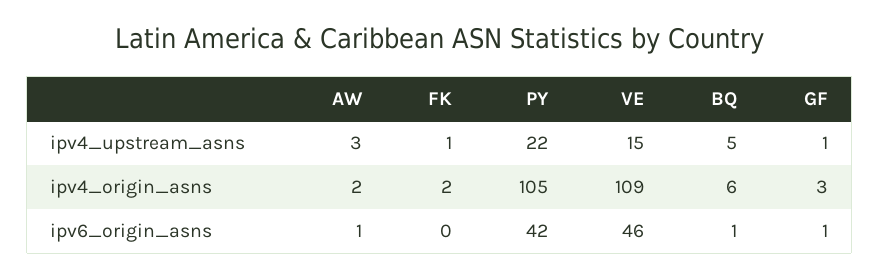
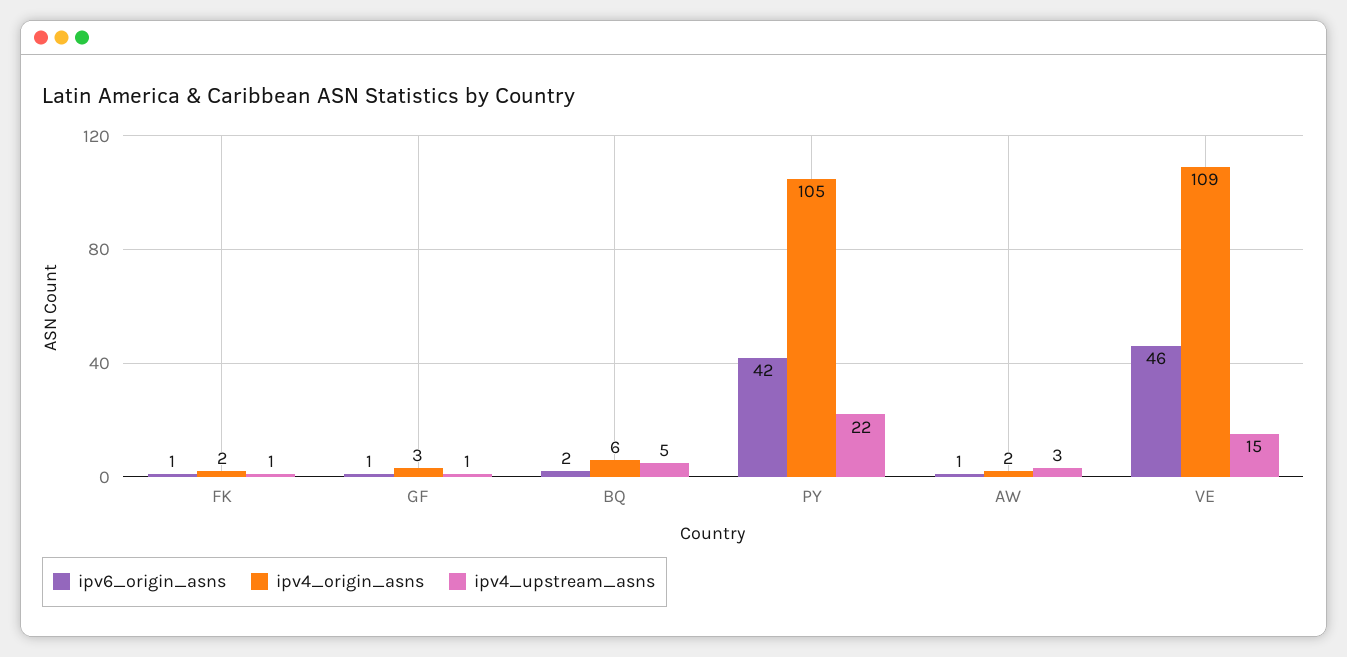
  {
    "ipv4_upstream_asns": {
      "AW": 3,
      "FK": 1,
      "PY": 22,
      "VE": 15,
      "BQ": 5,
      "GF": 1
    },
    "ipv4_origin_asns": {
      "AW": 2,
      "FK": 2,
      "PY": 105,
      "VE": 109,
      "BQ": 6,
      "GF": 3
    },
    "ipv6_origin_asns": {
      "AW": 1,
-     "FK": 0,
+     "FK": 1,
      "PY": 42,
      "VE": 46,
-     "BQ": 1,
+     "BQ": 2,
      "GF": 1
    }
  }

